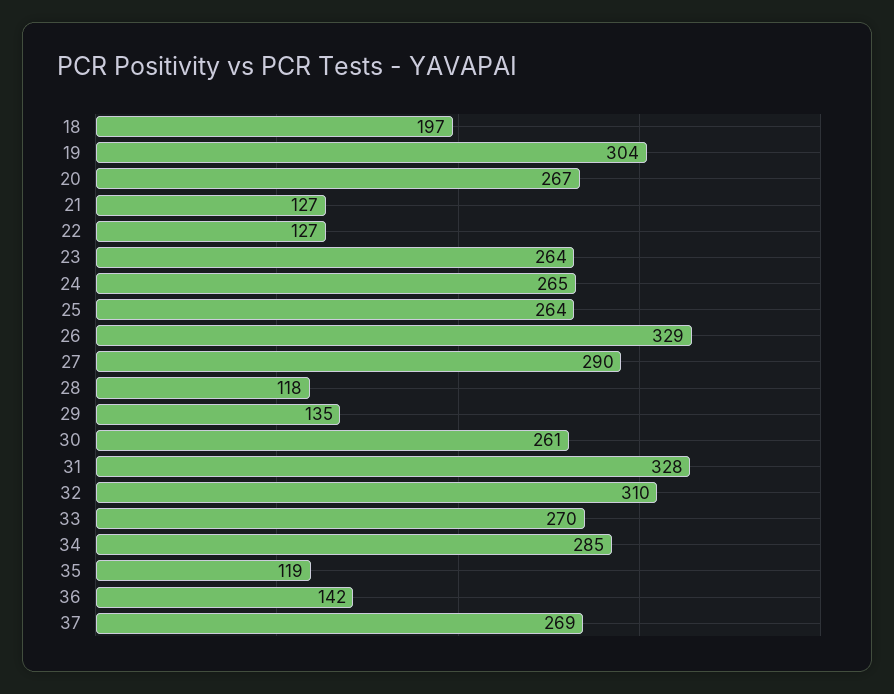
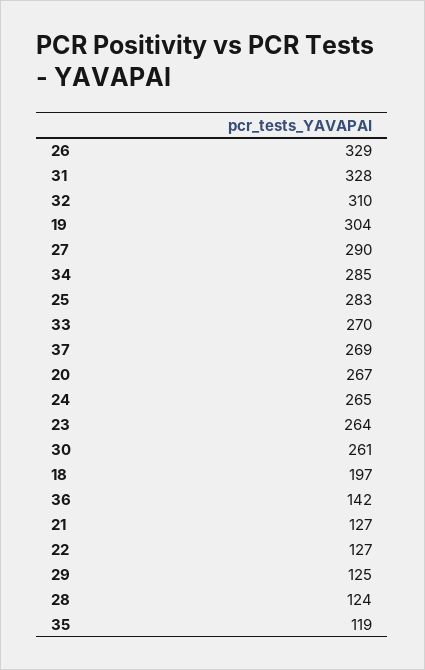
  {
    "18": 197,
    "19": 304,
    "20": 267,
    "21": 127,
    "22": 127,
    "23": 264,
    "24": 265,
-   "25": 264,
+   "25": 283,
    "26": 329,
    "27": 290,
-   "28": 118,
+   "28": 124,
-   "29": 135,
+   "29": 125,
    "30": 261,
    "31": 328,
    "32": 310,
    "33": 270,
    "34": 285,
    "35": 119,
    "36": 142,
    "37": 269
  }

